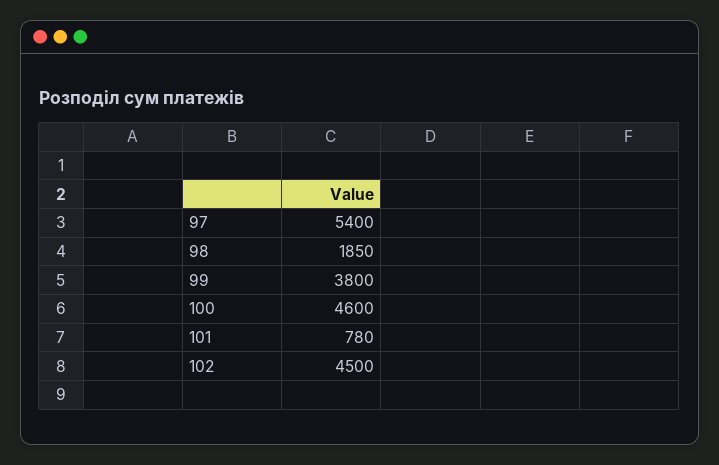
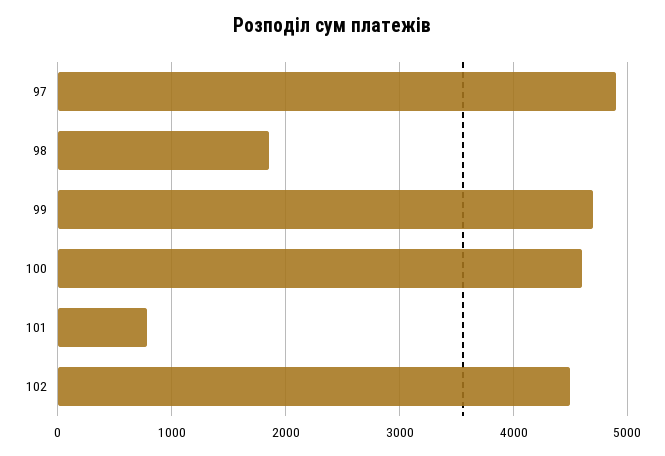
  {
-   "97": 5400,
+   "97": 4900,
    "98": 1850,
-   "99": 3800,
+   "99": 4700,
    "100": 4600,
    "101": 780,
    "102": 4500
  }

